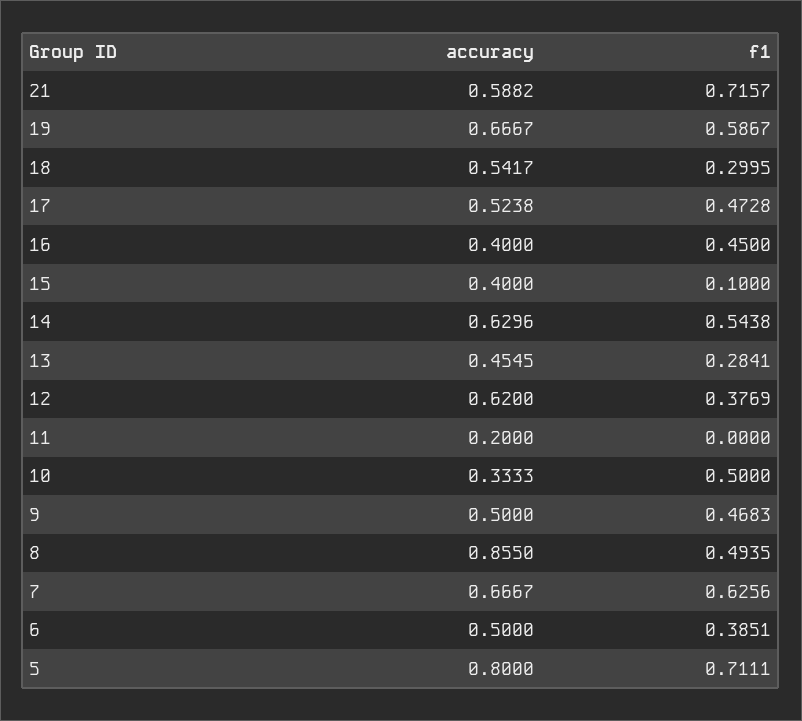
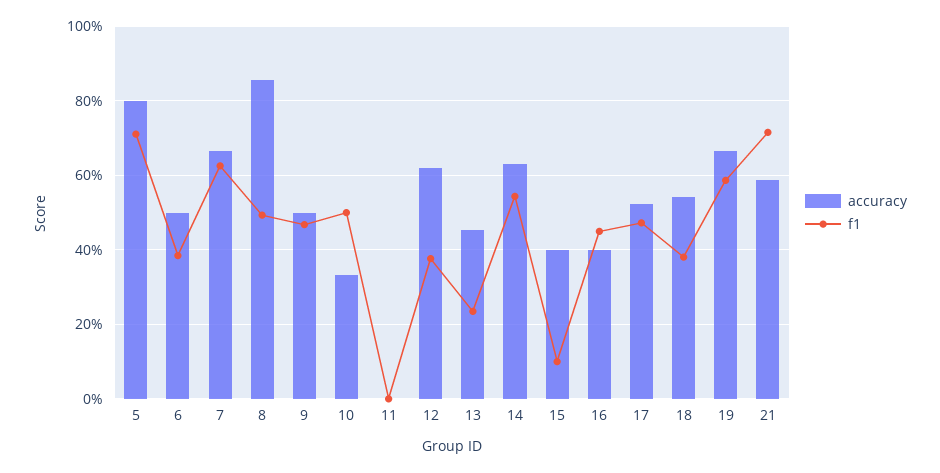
  {
    "accuracy": {
      "21": 0.5882,
      "19": 0.6667,
      "18": 0.5417,
      "17": 0.5238,
      "16": 0.4,
      "15": 0.4,
      "14": 0.6296,
      "13": 0.4545,
      "12": 0.62,
-     "11": 0.2,
+     "11": 0,
      "10": 0.3333,
      "9": 0.5,
      "8": 0.855,
      "7": 0.6667,
      "6": 0.5,
      "5": 0.8
    },
    "f1": {
      "21": 0.7157,
      "19": 0.5867,
-     "18": 0.2995,
+     "18": 0.38,
      "17": 0.4728,
      "16": 0.45,
      "15": 0.1,
      "14": 0.5438,
-     "13": 0.2841,
+     "13": 0.24,
      "12": 0.3769,
      "11": 0,
      "10": 0.5,
      "9": 0.4683,
      "8": 0.4935,
      "7": 0.6256,
      "6": 0.3851,
      "5": 0.7111
    }
  }

